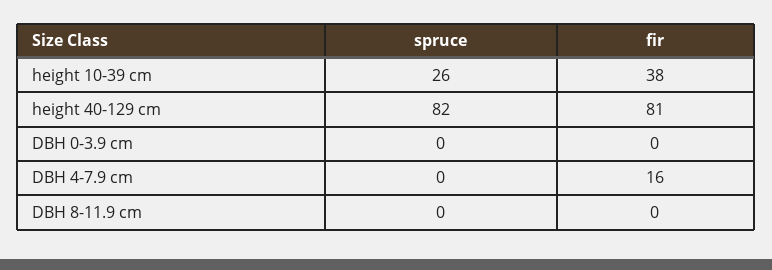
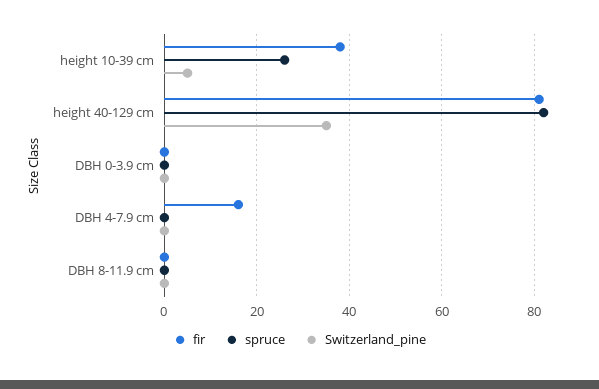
  {
    "spruce": {
      "height 10-39 cm": 26,
      "height 40-129 cm": 82,
      "DBH 0-3.9 cm": 0,
      "DBH 4-7.9 cm": 0,
      "DBH 8-11.9 cm": 0
    },
    "fir": {
      "height 10-39 cm": 38,
      "height 40-129 cm": 81,
      "DBH 0-3.9 cm": 0,
      "DBH 4-7.9 cm": 16,
      "DBH 8-11.9 cm": 0
-   }
+   },
+   "Switzerland_pine": {
+     "height 10-39 cm": 5,
+     "height 40-129 cm": 35,
+     "DBH 0-3.9 cm": 0,
+     "DBH 4-7.9 cm": 0,
+     "DBH 8-11.9 cm": 0
+   }
  }

